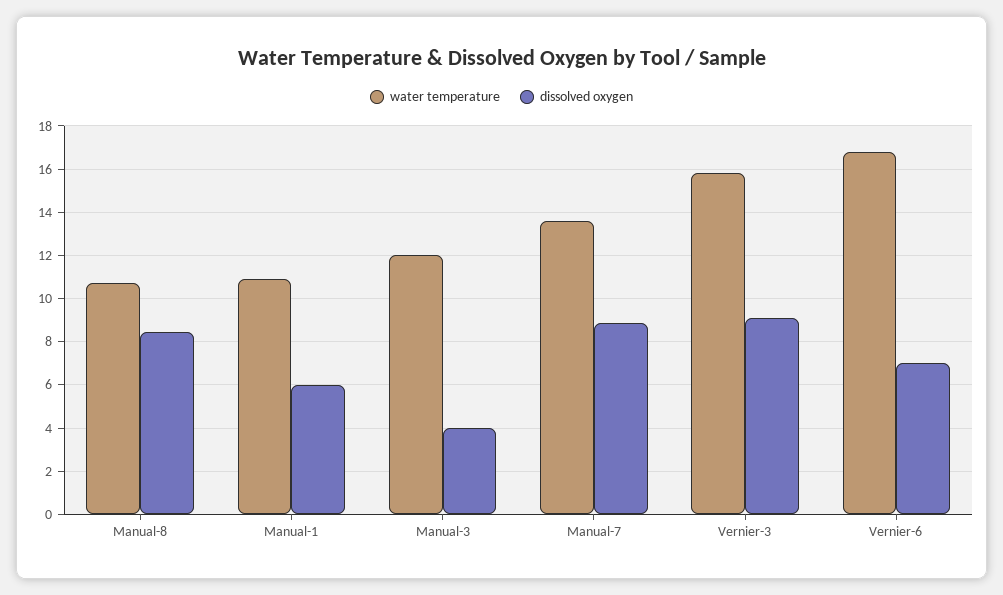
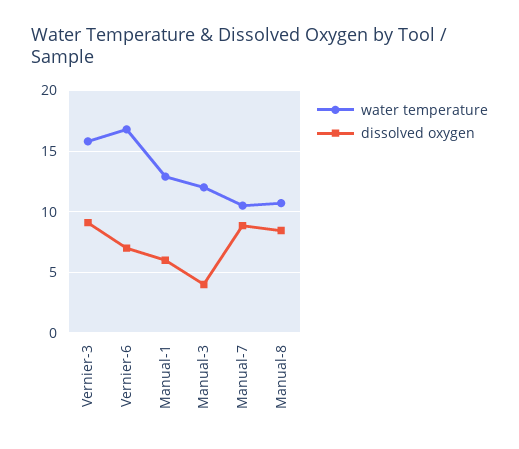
  {
    "water temperature": {
      "Manual-8": 10.5,
-     "Manual-1": 11,
+     "Manual-1": 13,
      "Manual-3": 12,
-     "Manual-7": 13.5,
+     "Manual-7": 10.5,
      "Vernier-3": 16,
      "Vernier-6": 17
    },
    "dissolved oxygen": {
      "Manual-8": 8.5,
      "Manual-1": 6,
      "Manual-3": 4,
      "Manual-7": 9,
      "Vernier-3": 9,
      "Vernier-6": 7
    }
  }

